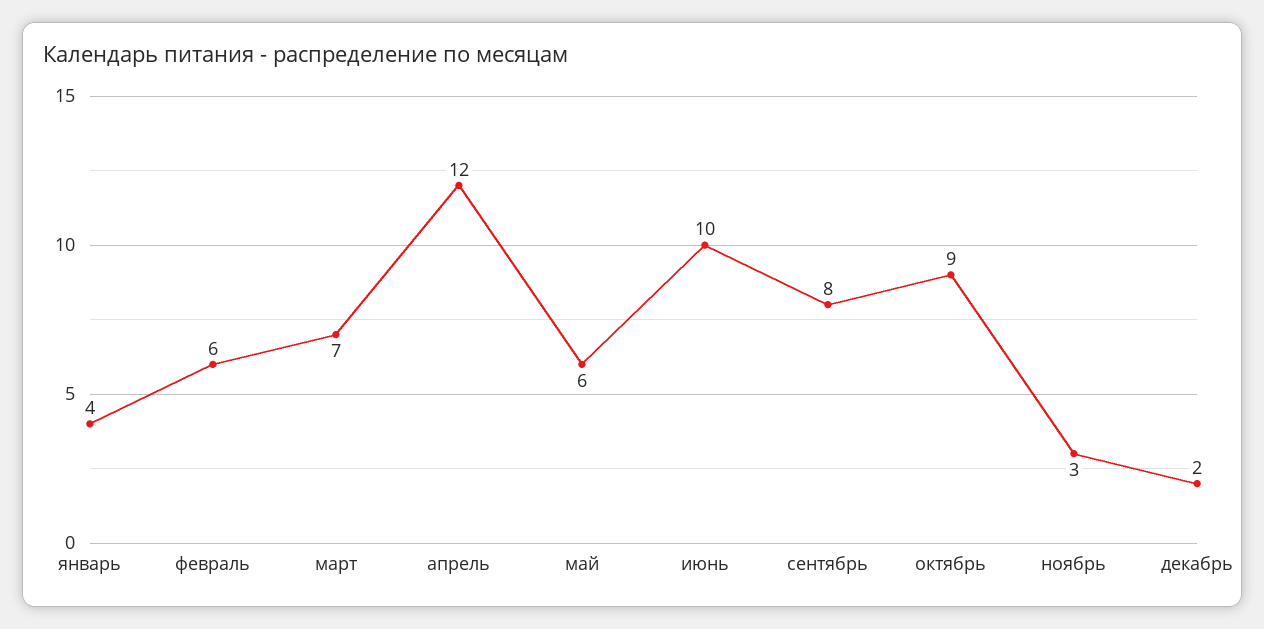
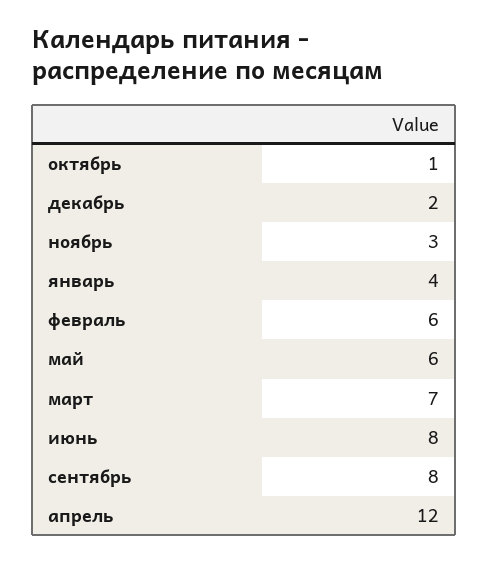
  {
    "январь": 4,
    "февраль": 6,
    "март": 7,
    "апрель": 12,
    "май": 6,
-   "июнь": 10,
+   "июнь": 8,
    "сентябрь": 8,
-   "октябрь": 9,
+   "октябрь": 1,
    "ноябрь": 3,
    "декабрь": 2
  }

